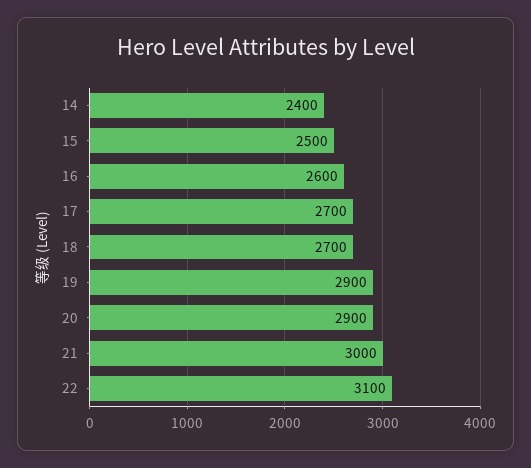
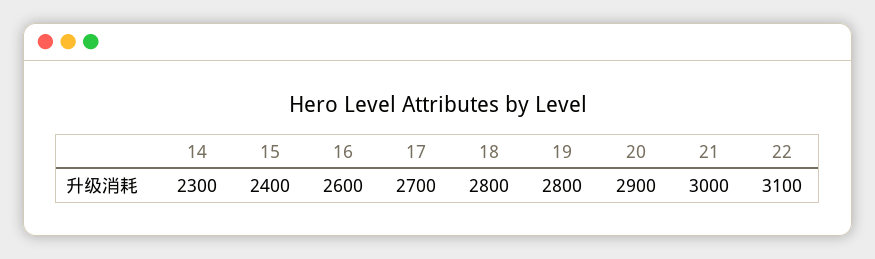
  {
-   "14": 2400,
+   "14": 2300,
-   "15": 2500,
+   "15": 2400,
    "16": 2600,
    "17": 2700,
-   "18": 2700,
+   "18": 2800,
-   "19": 2900,
+   "19": 2800,
    "20": 2900,
    "21": 3000,
    "22": 3100
  }

